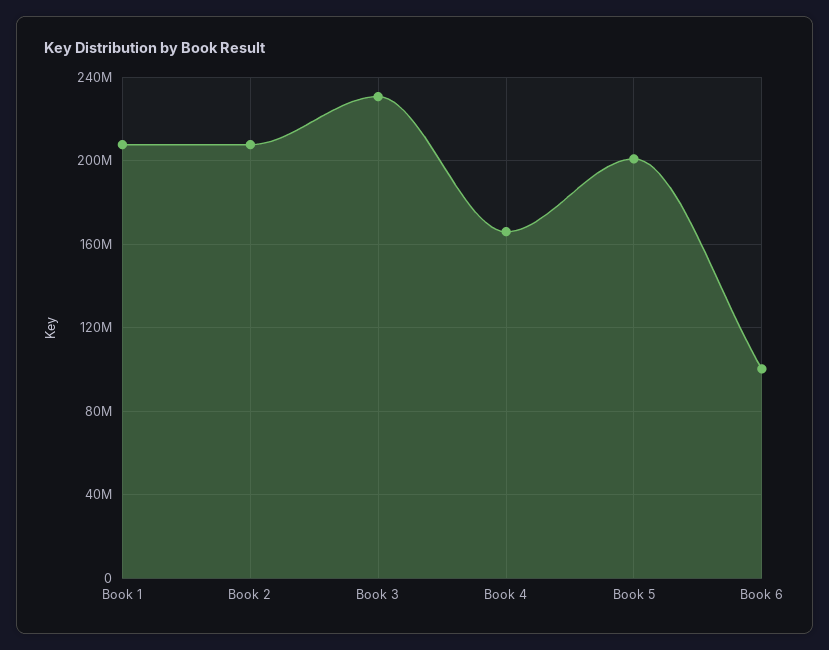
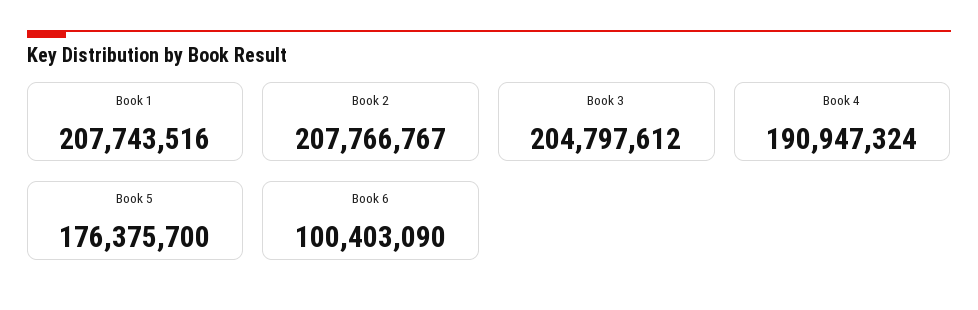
  {
    "Book 1": 207743516,
    "Book 2": 207766767,
-   "Book 3": 230000000,
+   "Book 3": 204797612,
-   "Book 4": 165000000,
+   "Book 4": 190947324,
-   "Book 5": 200000000,
+   "Book 5": 176375700,
    "Book 6": 100403090
  }

